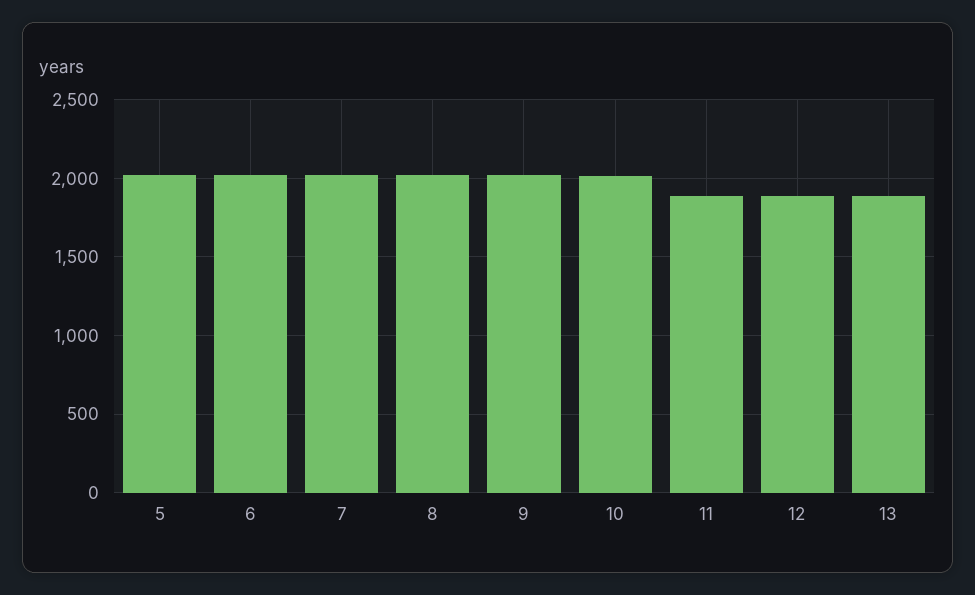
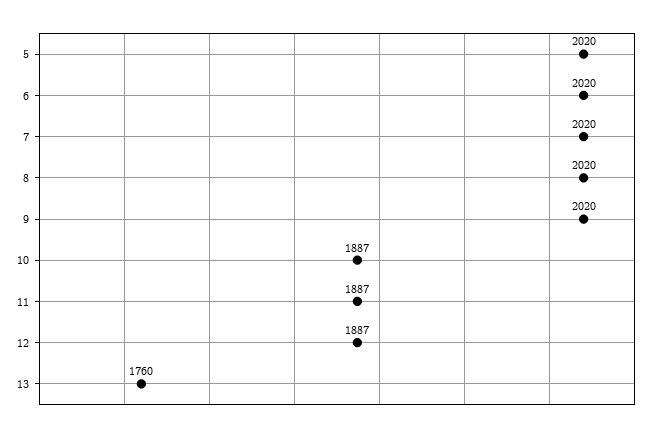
  {
    "5": 2020,
    "6": 2020,
    "7": 2020,
    "8": 2020,
    "9": 2020,
-   "10": 2000,
+   "10": 1887,
    "11": 1887,
    "12": 1887,
-   "13": 1900
+   "13": 1760
  }

